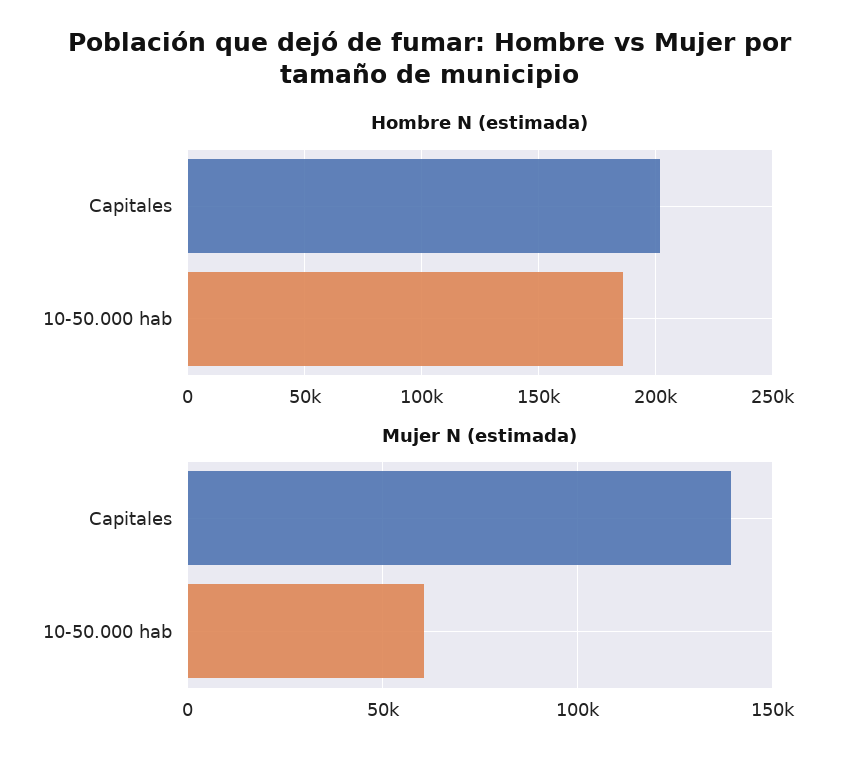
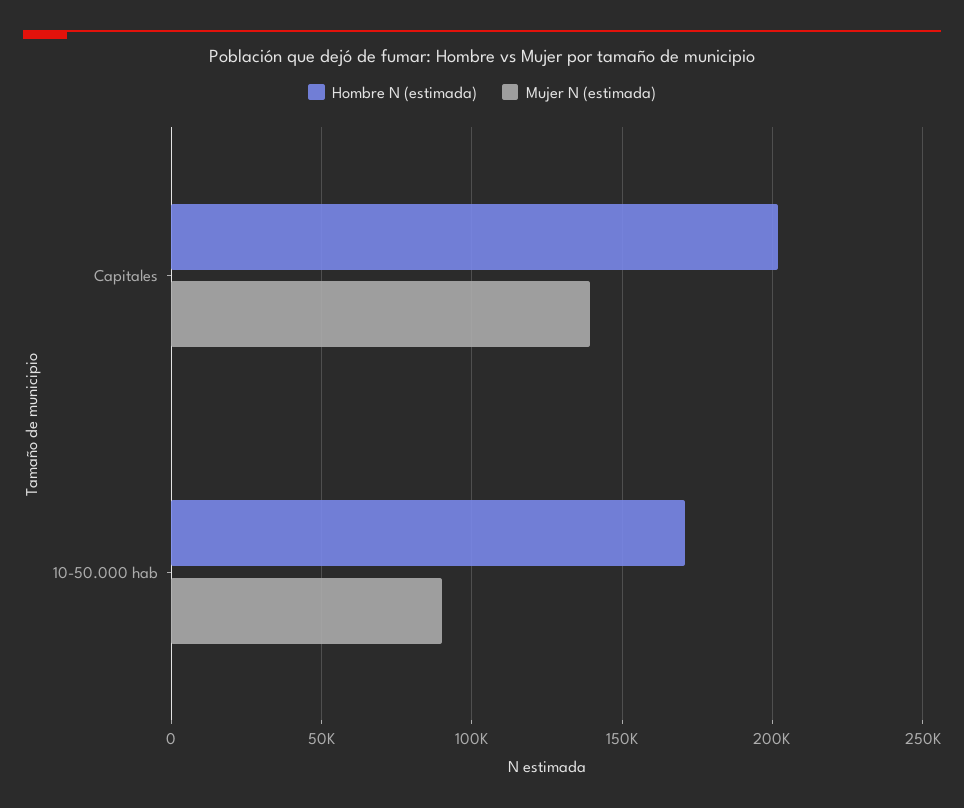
  {
    "Hombre N (estimada)": {
      "Capitales": 200000,
-     "10-50.000 hab": 185000
+     "10-50.000 hab": 170000
    },
    "Mujer N (estimada)": {
      "Capitales": 140000,
-     "10-50.000 hab": 60000
+     "10-50.000 hab": 90000
    }
  }

